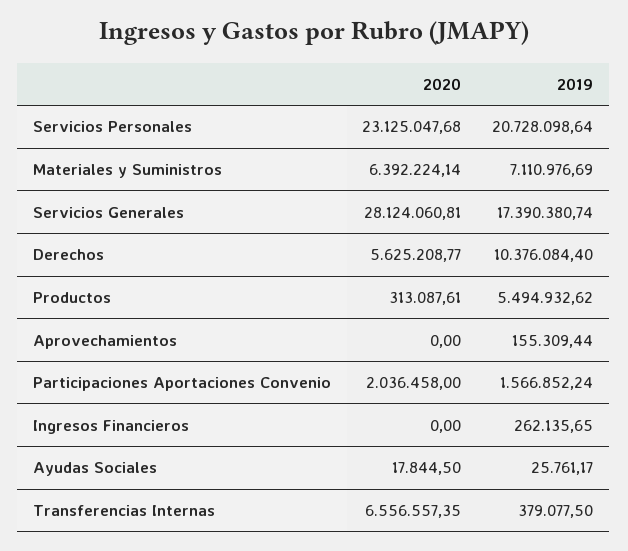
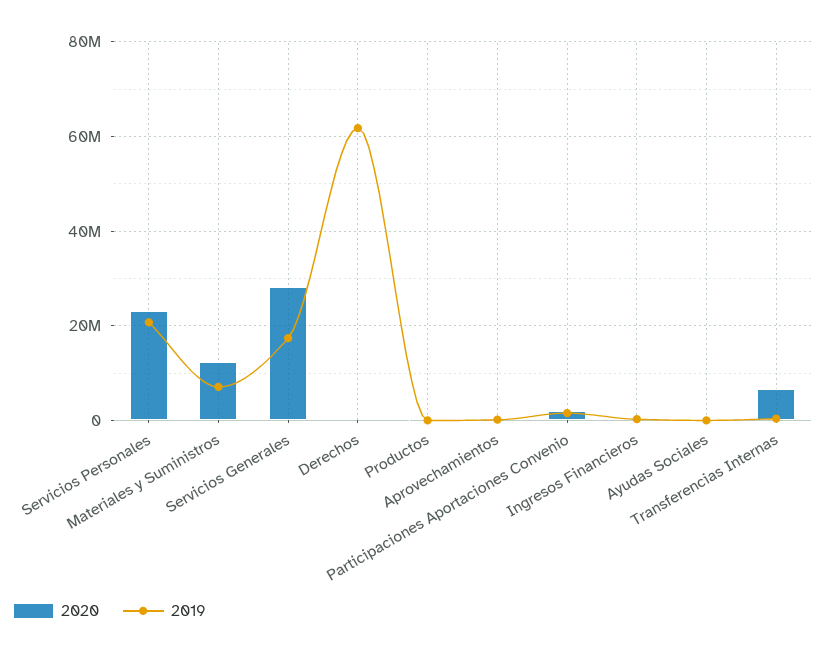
  {
    "2020": {
      "Servicios Personales": 23125047.68,
-     "Materiales y Suministros": 6392224.14,
+     "Materiales y Suministros": 12000000,
      "Servicios Generales": 28124060.81,
-     "Derechos": 5625208.77,
+     "Derechos": 0,
      "Productos": 313087.61,
      "Aprovechamientos": 0,
      "Participaciones Aportaciones Convenio": 2036458,
      "Ingresos Financieros": 0,
      "Ayudas Sociales": 17844.5,
      "Transferencias Internas": 6556557.35
    },
    "2019": {
      "Servicios Personales": 20728098.64,
      "Materiales y Suministros": 7110976.69,
      "Servicios Generales": 17390380.74,
-     "Derechos": 10376084.4,
+     "Derechos": 62000000,
-     "Productos": 5494932.62,
+     "Productos": 0,
      "Aprovechamientos": 155309.44,
      "Participaciones Aportaciones Convenio": 1566852.24,
      "Ingresos Financieros": 262135.65,
      "Ayudas Sociales": 25761.17,
      "Transferencias Internas": 379077.5
    }
  }

